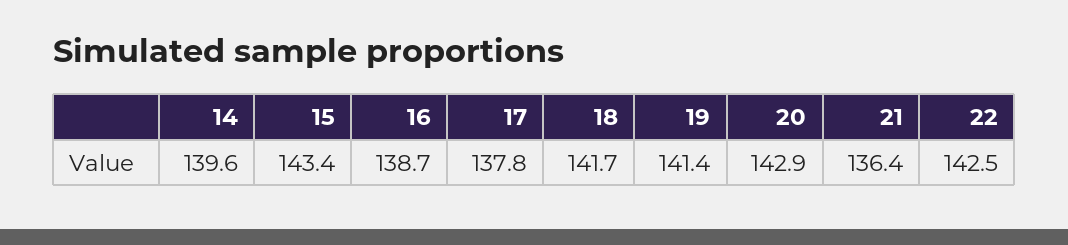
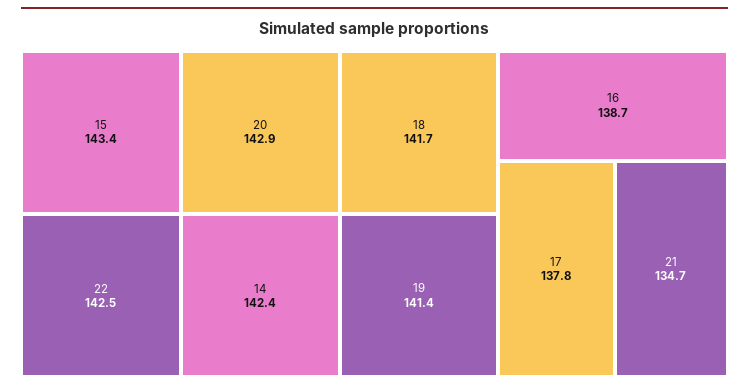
  {
-   "14": 139.6,
+   "14": 142.4,
    "15": 143.4,
    "16": 138.7,
    "17": 137.8,
    "18": 141.7,
    "19": 141.4,
    "20": 142.9,
-   "21": 136.4,
+   "21": 134.7,
    "22": 142.5
  }

